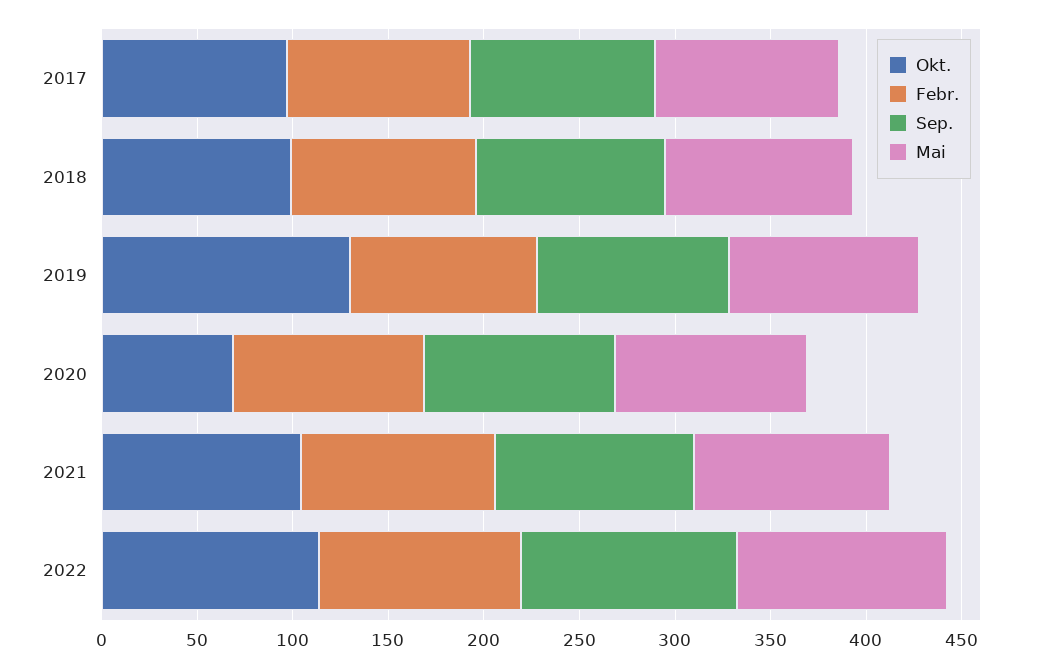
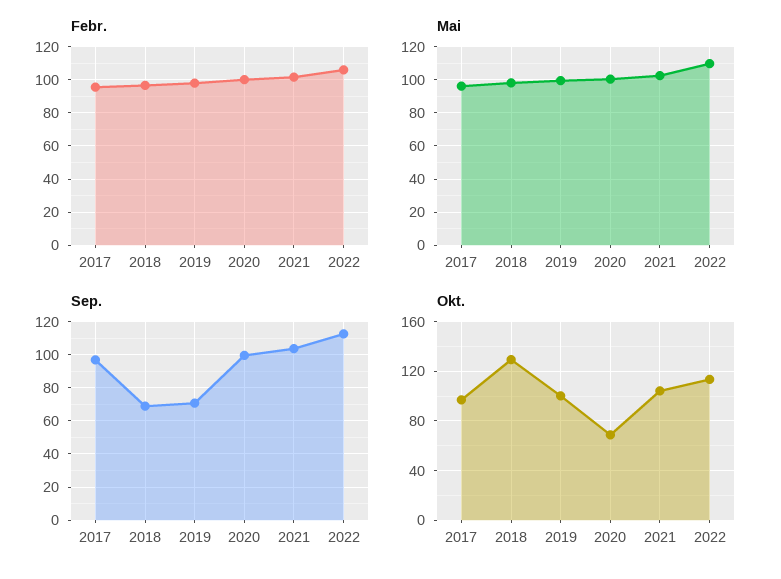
  {
    "Okt.": {
      "2017": 95,
-     "2018": 100,
+     "2018": 130,
-     "2019": 130,
+     "2019": 100,
      "2020": 70,
      "2021": 105,
      "2022": 115
    },
    "Febr.": {
      "2017": 95,
      "2018": 95,
      "2019": 100,
      "2020": 100,
      "2021": 100,
      "2022": 105
    },
    "Sep.": {
      "2017": 95,
-     "2018": 100,
+     "2018": 70,
-     "2019": 100,
+     "2019": 70,
      "2020": 100,
      "2021": 105,
      "2022": 115
    },
    "Mai": {
      "2017": 95,
      "2018": 100,
      "2019": 100,
      "2020": 100,
      "2021": 105,
      "2022": 110
    }
  }

